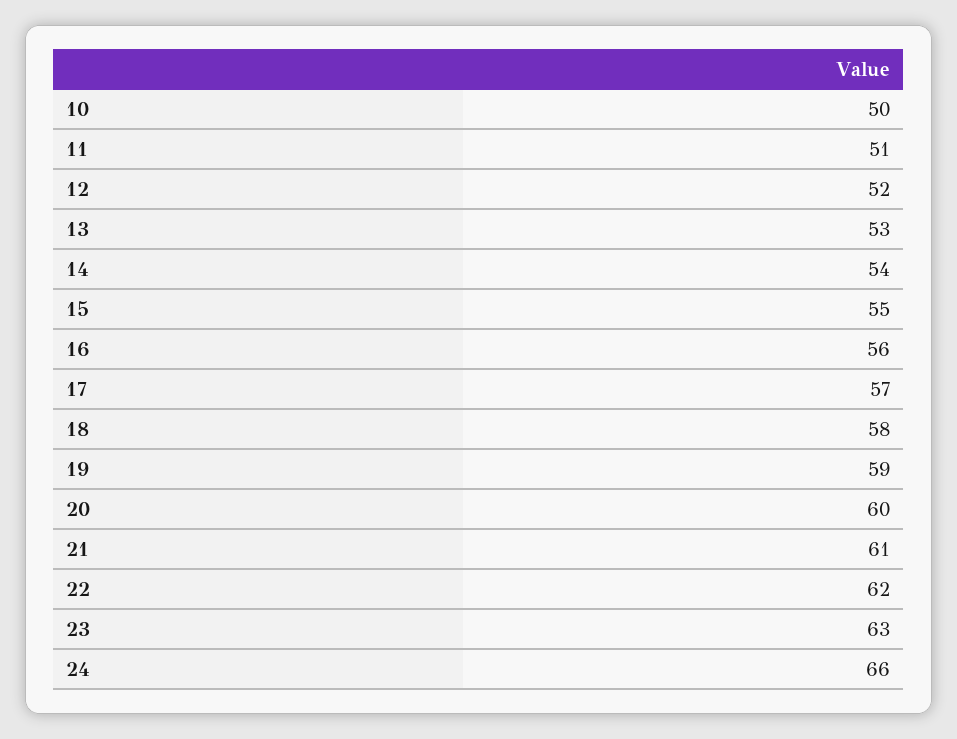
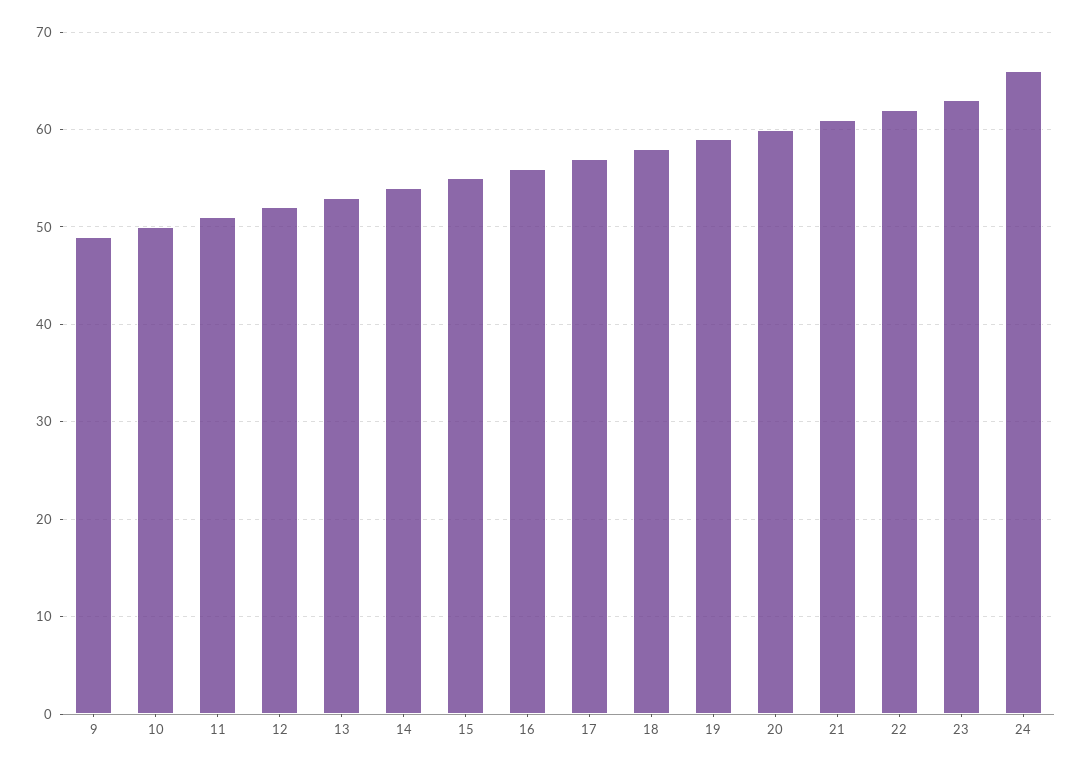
  {
    "10": 50,
    "11": 51,
    "12": 52,
    "13": 53,
    "14": 54,
    "15": 55,
    "16": 56,
    "17": 57,
    "18": 58,
    "19": 59,
    "20": 60,
    "21": 61,
    "22": 62,
    "23": 63,
-   "24": 66
+   "24": 66,
+   "9": 49
  }

